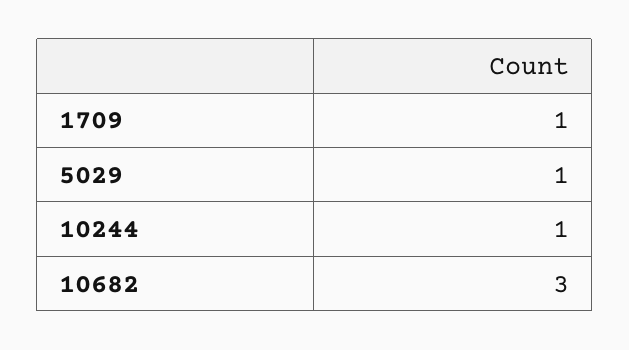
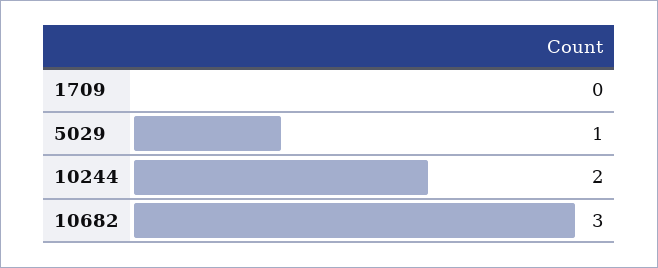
  {
-   "1709": 1,
+   "1709": 0,
    "5029": 1,
-   "10244": 1,
+   "10244": 2,
    "10682": 3
  }

